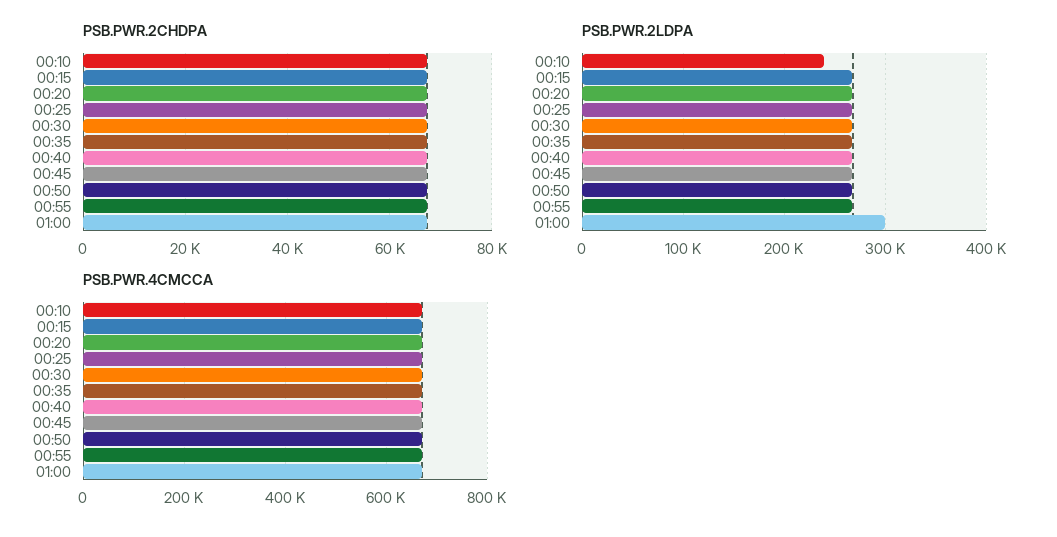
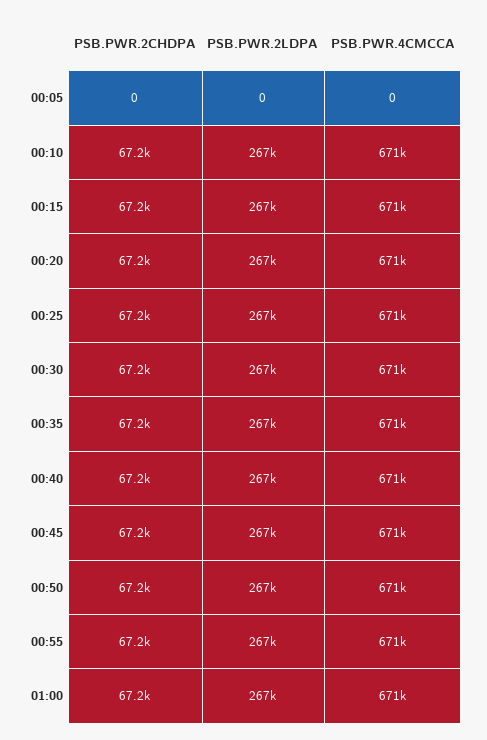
  {
    "PSB.PWR.2CHDPA": {
      "00:10": 67200,
      "00:15": 67200,
      "00:20": 67200,
      "00:25": 67200,
      "00:30": 67200,
      "00:35": 67200,
      "00:40": 67200,
      "00:45": 67200,
      "00:50": 67200,
      "00:55": 67200,
-     "01:00": 67200
+     "01:00": 67200,
+     "00:05": 0
    },
    "PSB.PWR.2LDPA": {
-     "00:10": 240000,
+     "00:10": 267000,
      "00:15": 267000,
      "00:20": 267000,
      "00:25": 267000,
      "00:30": 267000,
      "00:35": 267000,
      "00:40": 267000,
      "00:45": 267000,
      "00:50": 267000,
      "00:55": 267000,
-     "01:00": 300000
+     "01:00": 267000,
+     "00:05": 0
    },
    "PSB.PWR.4CMCCA": {
      "00:10": 671000,
      "00:15": 671000,
      "00:20": 671000,
      "00:25": 671000,
      "00:30": 671000,
      "00:35": 671000,
      "00:40": 671000,
      "00:45": 671000,
      "00:50": 671000,
      "00:55": 671000,
-     "01:00": 671000
+     "01:00": 671000,
+     "00:05": 0
    }
  }

